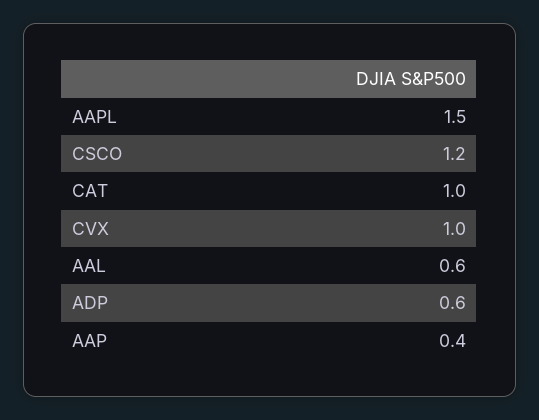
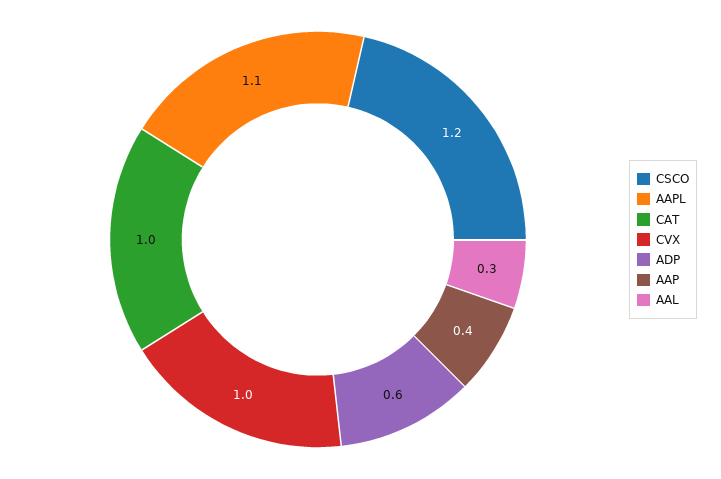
  {
-   "AAPL": 1.5,
+   "AAPL": 1.1,
    "CSCO": 1.2,
    "CAT": 1,
    "CVX": 1,
-   "AAL": 0.6,
+   "AAL": 0.3,
    "ADP": 0.6,
    "AAP": 0.4
  }

